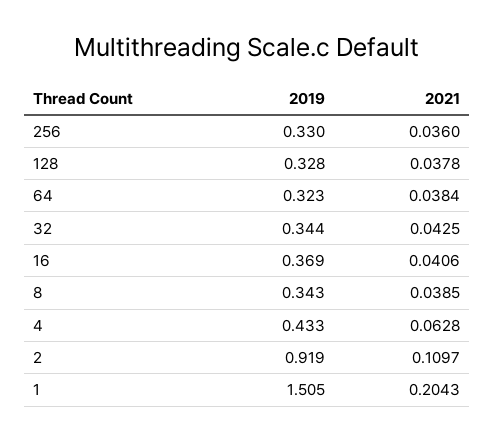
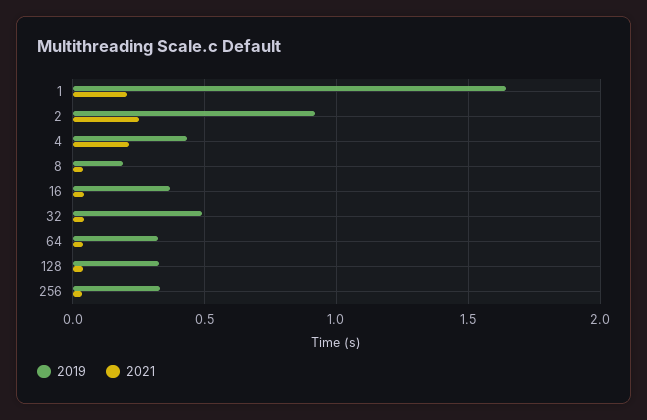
  {
    "2019": {
      "256": 0.33,
      "128": 0.328,
      "64": 0.323,
-     "32": 0.344,
+     "32": 0.5,
      "16": 0.369,
-     "8": 0.343,
+     "8": 0.2,
      "4": 0.433,
      "2": 0.919,
-     "1": 1.505
+     "1": 1.65
    },
    "2021": {
      "256": 0.036,
      "128": 0.0378,
      "64": 0.0384,
      "32": 0.0425,
      "16": 0.0406,
      "8": 0.0385,
-     "4": 0.0628,
+     "4": 0.2,
-     "2": 0.1097,
+     "2": 0.25,
      "1": 0.2043
    }
  }

